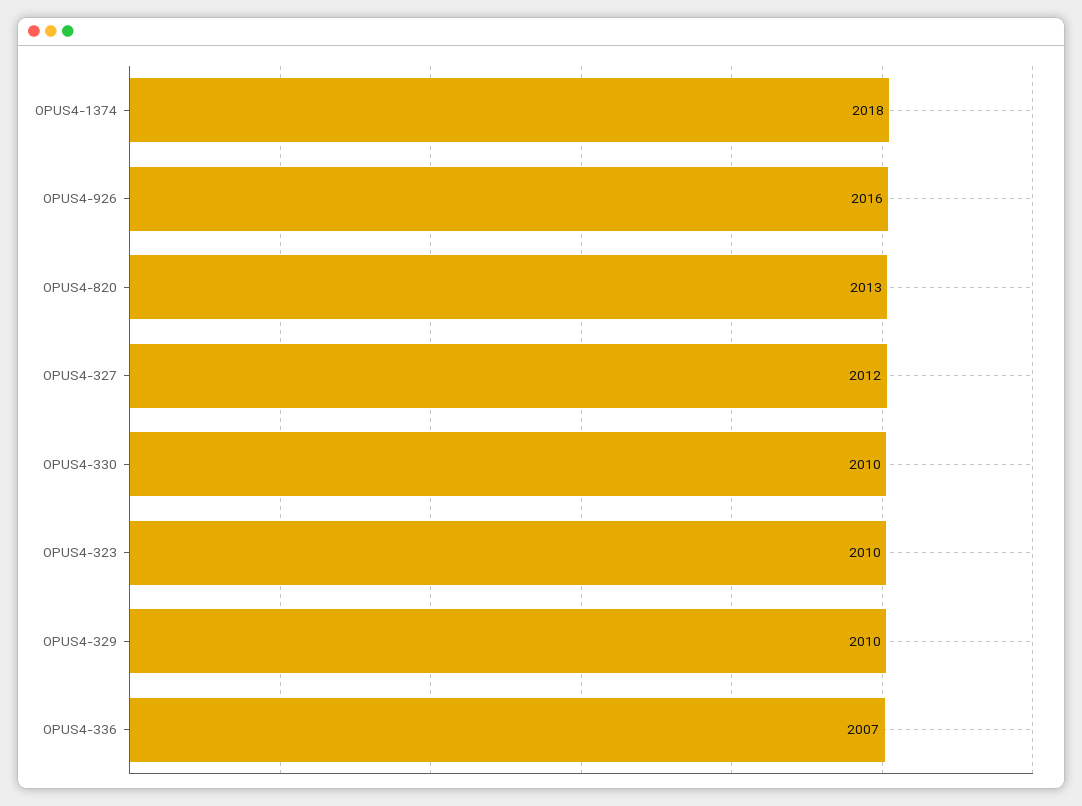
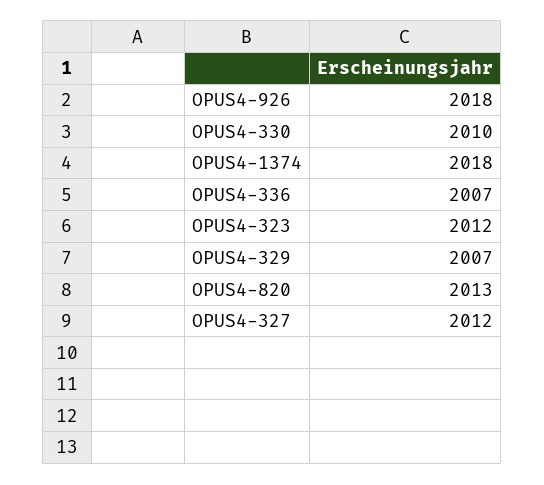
  {
    "OPUS4-1374": 2018,
-   "OPUS4-926": 2016,
+   "OPUS4-926": 2018,
    "OPUS4-820": 2013,
    "OPUS4-327": 2012,
    "OPUS4-330": 2010,
-   "OPUS4-323": 2010,
+   "OPUS4-323": 2012,
-   "OPUS4-329": 2010,
+   "OPUS4-329": 2007,
    "OPUS4-336": 2007
  }

